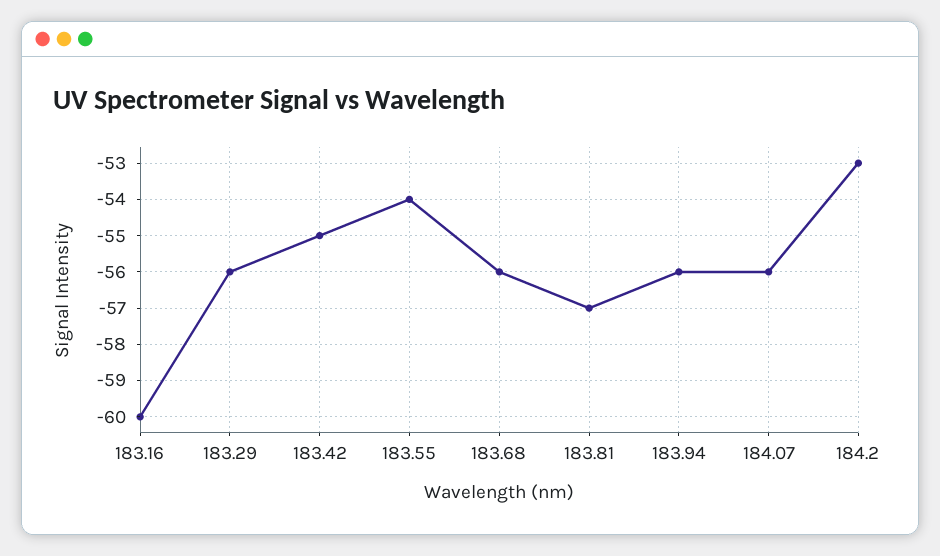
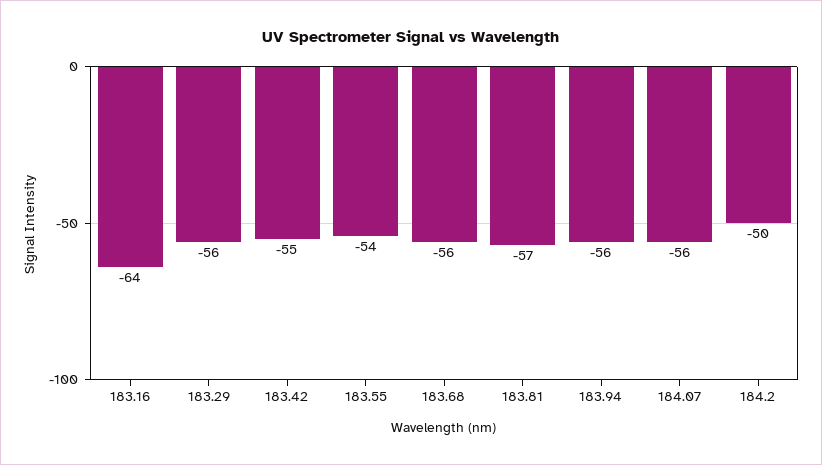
  {
-   "183.16": -60,
+   "183.16": -64,
    "183.29": -56,
    "183.42": -55,
    "183.55": -54,
    "183.68": -56,
    "183.81": -57,
    "183.94": -56,
    "184.07": -56,
-   "184.2": -53
+   "184.2": -50
  }

